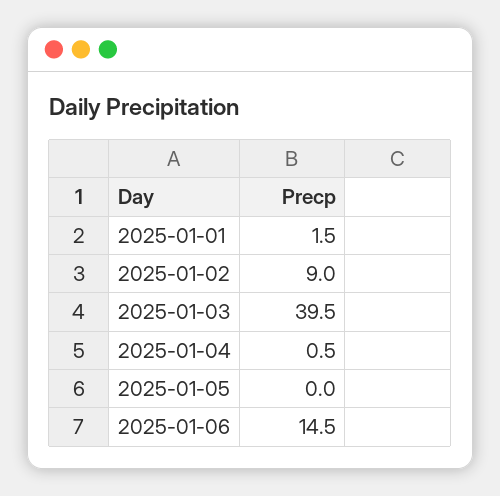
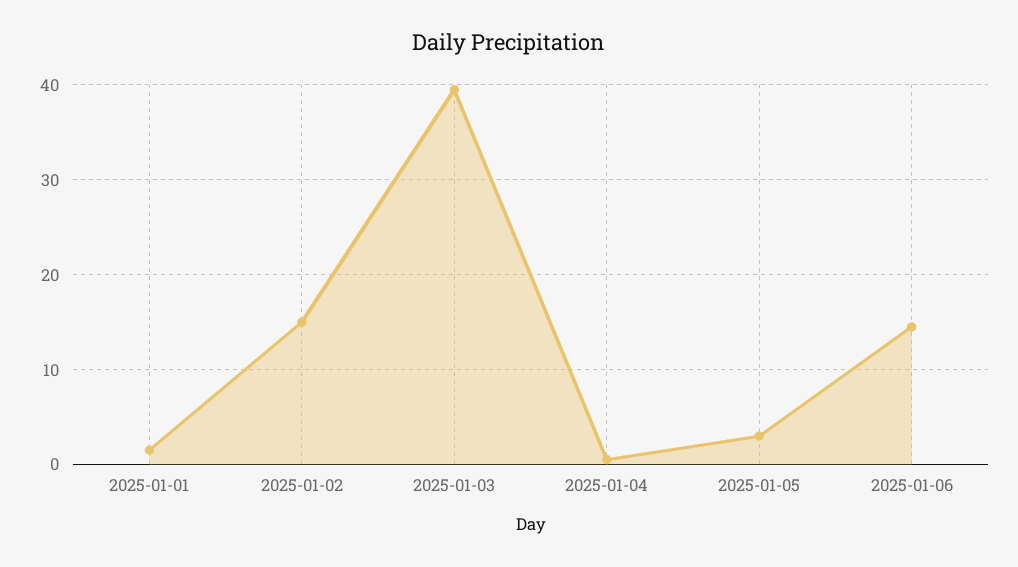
  {
    "2025-01-01": 1.5,
-   "2025-01-02": 9,
+   "2025-01-02": 15,
    "2025-01-03": 39.5,
    "2025-01-04": 0.5,
-   "2025-01-05": 0,
+   "2025-01-05": 3,
    "2025-01-06": 14.5
  }

